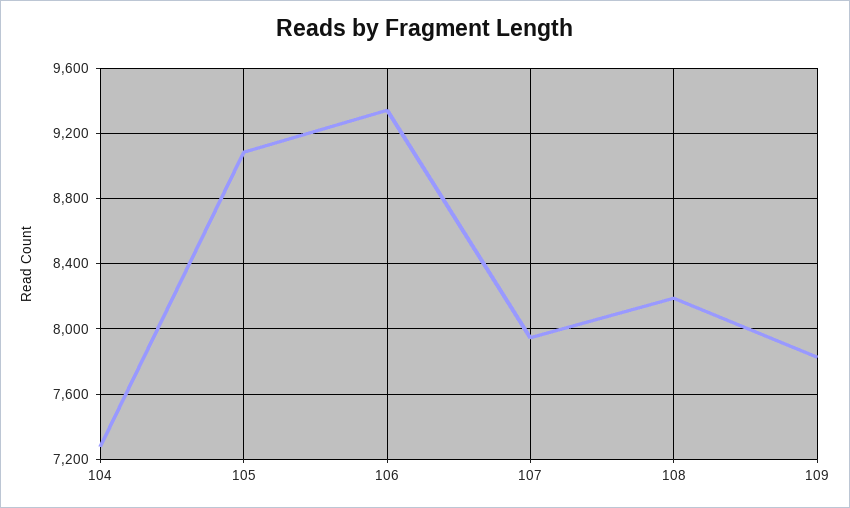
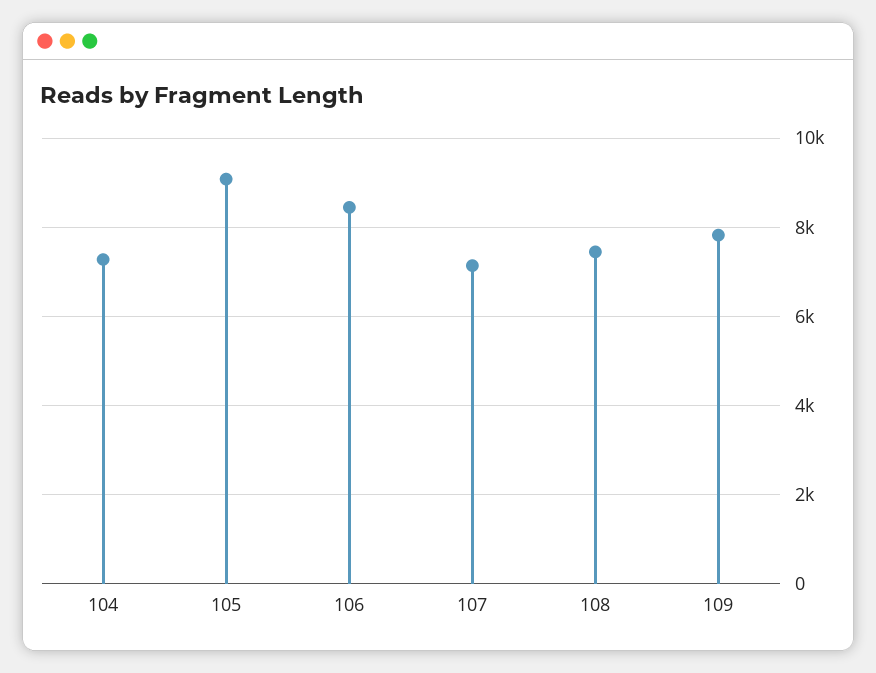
  {
    "104": 7300,
    "105": 9100,
-   "106": 9350,
+   "106": 8400,
-   "107": 7950,
+   "107": 7200,
-   "108": 8200,
+   "108": 7400,
    "109": 7850
  }

